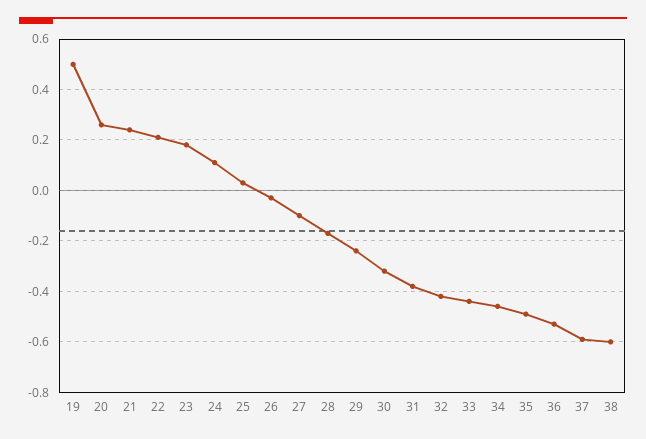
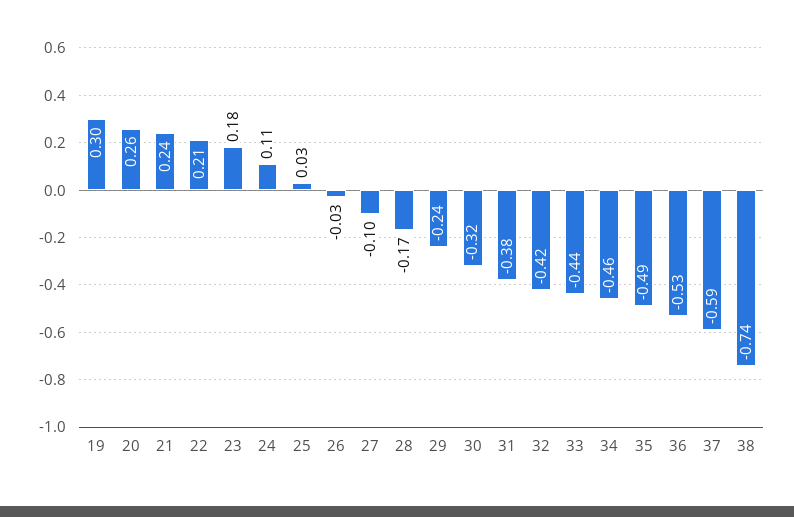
  {
-   "19": 0.5,
+   "19": 0.3,
    "20": 0.26,
    "21": 0.24,
    "22": 0.21,
    "23": 0.18,
    "24": 0.11,
    "25": 0.03,
    "26": -0.03,
    "27": -0.1,
    "28": -0.17,
    "29": -0.24,
    "30": -0.32,
    "31": -0.38,
    "32": -0.42,
    "33": -0.44,
    "34": -0.46,
    "35": -0.49,
    "36": -0.53,
    "37": -0.59,
-   "38": -0.6
+   "38": -0.74
  }

